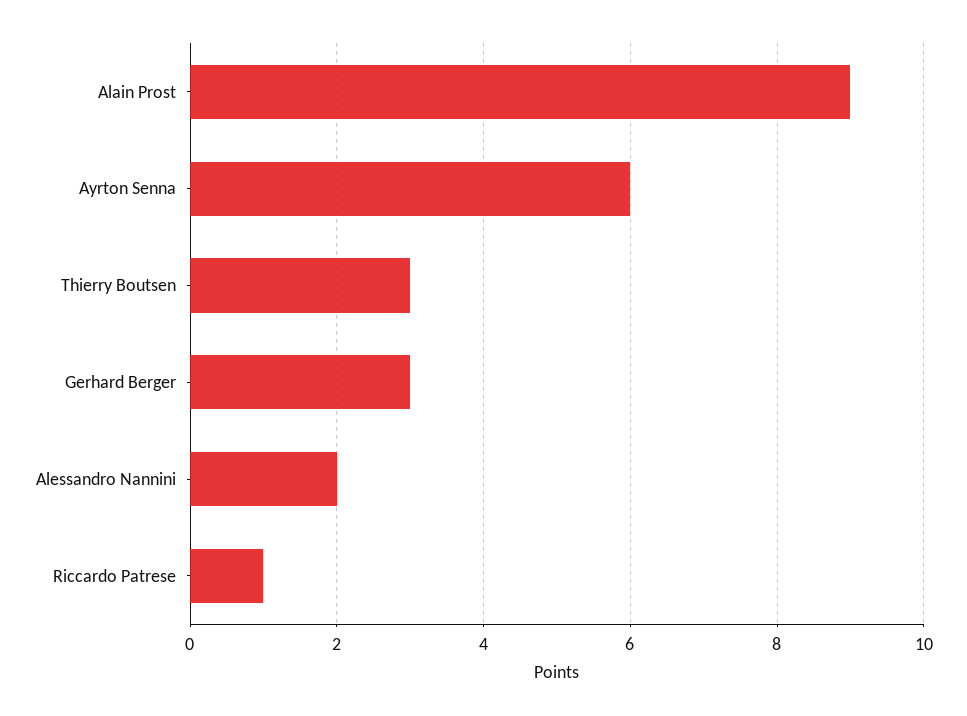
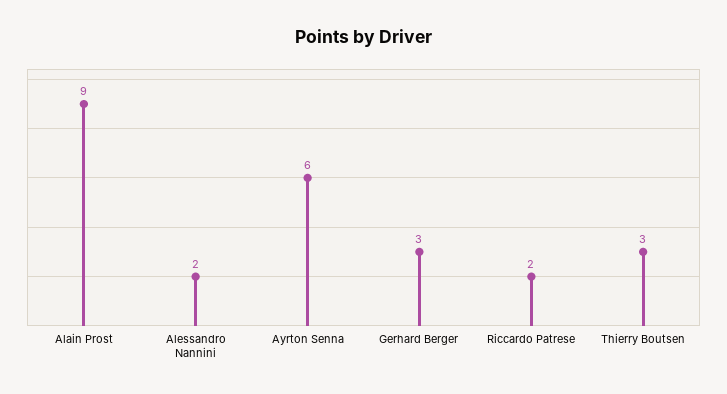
  {
    "Alain Prost": 9,
    "Ayrton Senna": 6,
    "Thierry Boutsen": 3,
    "Gerhard Berger": 3,
    "Alessandro Nannini": 2,
-   "Riccardo Patrese": 1
+   "Riccardo Patrese": 2
  }

